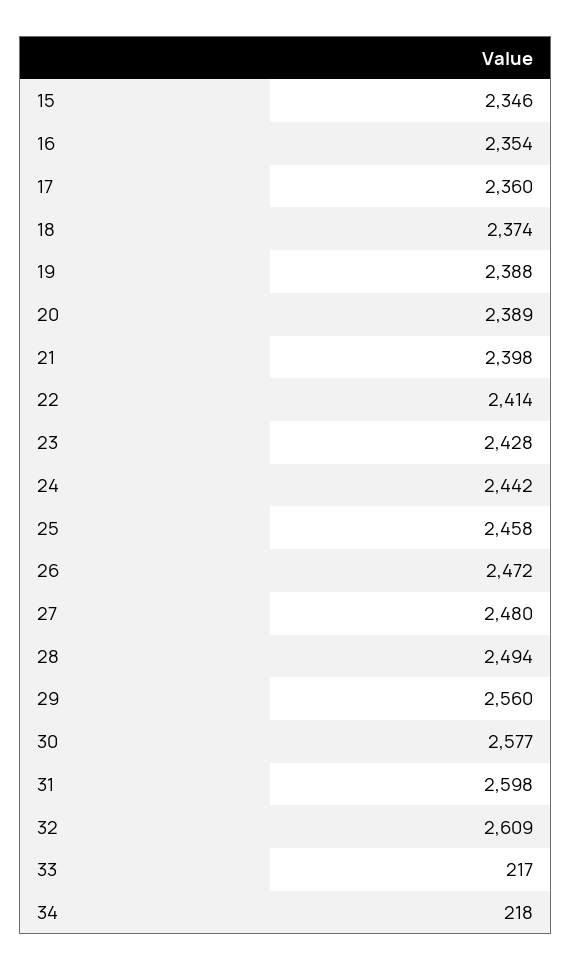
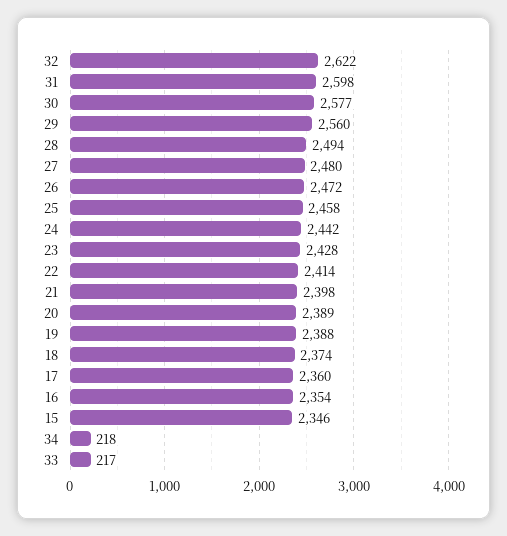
  {
    "15": 2346,
    "16": 2354,
    "17": 2360,
    "18": 2374,
    "19": 2388,
    "20": 2389,
    "21": 2398,
    "22": 2414,
    "23": 2428,
    "24": 2442,
    "25": 2458,
    "26": 2472,
    "27": 2480,
    "28": 2494,
    "29": 2560,
    "30": 2577,
    "31": 2598,
-   "32": 2609,
+   "32": 2622,
    "33": 217,
    "34": 218
  }

